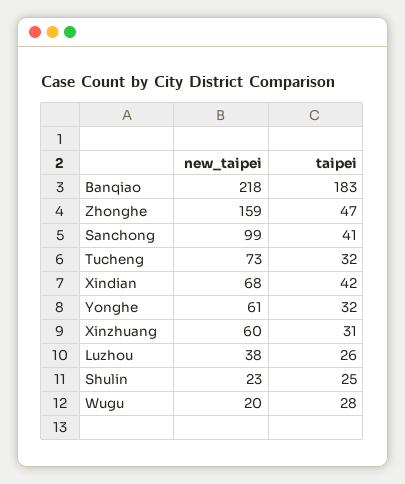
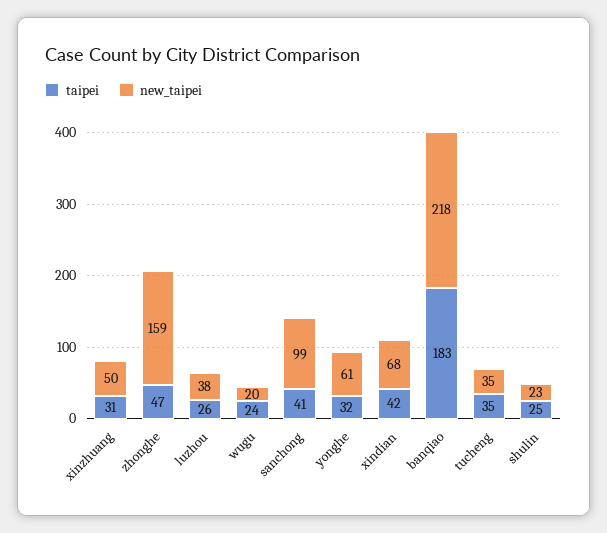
  {
    "new_taipei": {
      "Banqiao": 218,
      "Zhonghe": 159,
      "Sanchong": 99,
-     "Tucheng": 73,
+     "Tucheng": 35,
      "Xindian": 68,
      "Yonghe": 61,
-     "Xinzhuang": 60,
+     "Xinzhuang": 50,
      "Luzhou": 38,
      "Shulin": 23,
      "Wugu": 20
    },
    "taipei": {
      "Banqiao": 183,
      "Zhonghe": 47,
      "Sanchong": 41,
-     "Tucheng": 32,
+     "Tucheng": 35,
      "Xindian": 42,
      "Yonghe": 32,
      "Xinzhuang": 31,
      "Luzhou": 26,
      "Shulin": 25,
-     "Wugu": 28
+     "Wugu": 24
    }
  }

